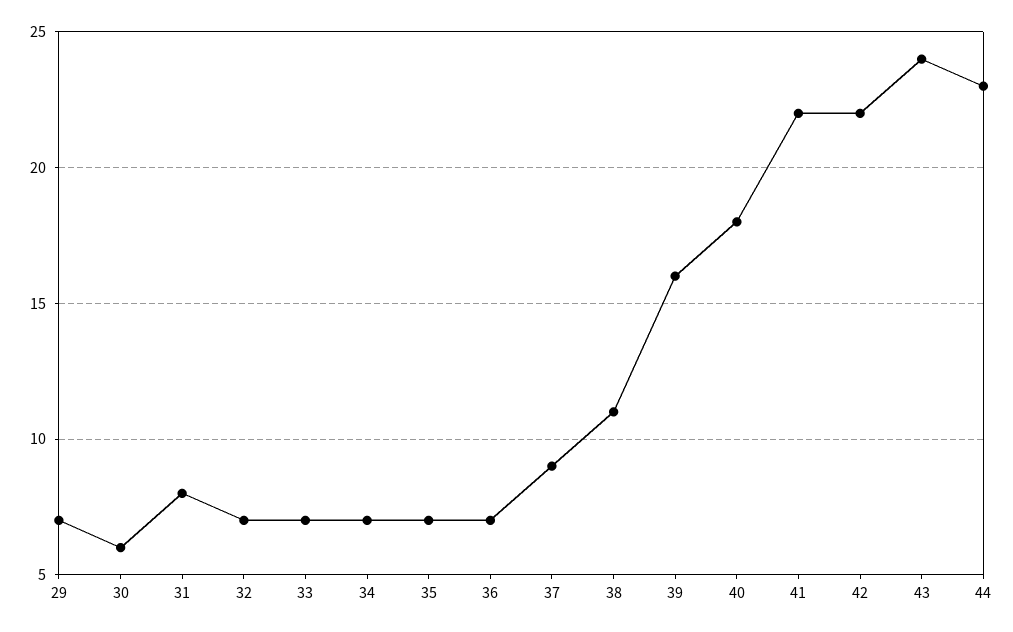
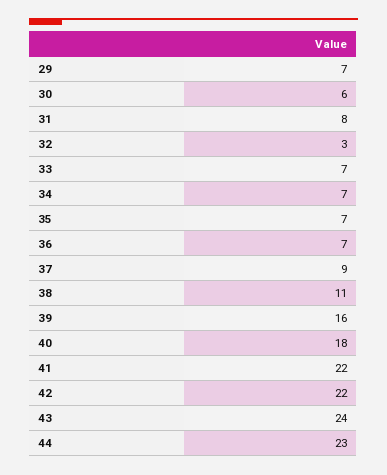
  {
    "29": 7,
    "30": 6,
    "31": 8,
-   "32": 7,
+   "32": 3,
    "33": 7,
    "34": 7,
    "35": 7,
    "36": 7,
    "37": 9,
    "38": 11,
    "39": 16,
    "40": 18,
    "41": 22,
    "42": 22,
    "43": 24,
    "44": 23
  }

